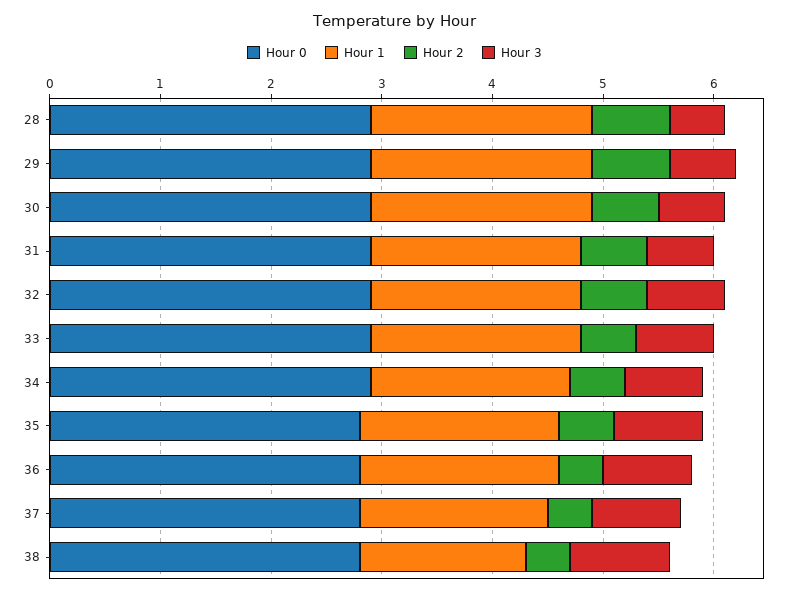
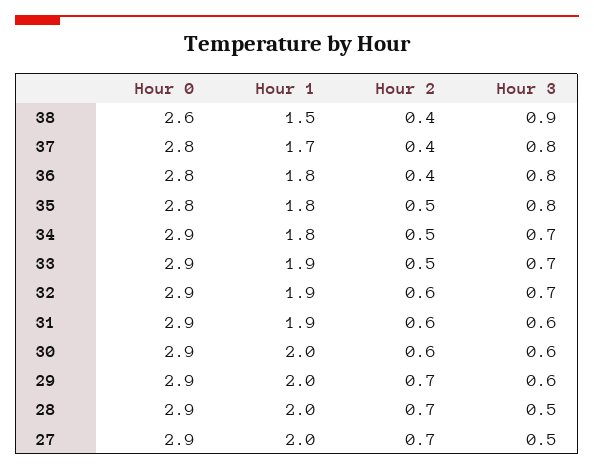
  {
    "Hour 0": {
      "28": 2.9,
      "29": 2.9,
      "30": 2.9,
      "31": 2.9,
      "32": 2.9,
      "33": 2.9,
      "34": 2.9,
      "35": 2.8,
      "36": 2.8,
      "37": 2.8,
-     "38": 2.8
+     "38": 2.6,
+     "27": 2.9
    },
    "Hour 1": {
      "28": 2,
      "29": 2,
      "30": 2,
      "31": 1.9,
      "32": 1.9,
      "33": 1.9,
      "34": 1.8,
      "35": 1.8,
      "36": 1.8,
      "37": 1.7,
-     "38": 1.5
+     "38": 1.5,
+     "27": 2
    },
    "Hour 2": {
      "28": 0.7,
      "29": 0.7,
      "30": 0.6,
      "31": 0.6,
      "32": 0.6,
      "33": 0.5,
      "34": 0.5,
      "35": 0.5,
      "36": 0.4,
      "37": 0.4,
-     "38": 0.4
+     "38": 0.4,
+     "27": 0.7
    },
    "Hour 3": {
      "28": 0.5,
      "29": 0.6,
      "30": 0.6,
      "31": 0.6,
      "32": 0.7,
      "33": 0.7,
      "34": 0.7,
      "35": 0.8,
      "36": 0.8,
      "37": 0.8,
-     "38": 0.9
+     "38": 0.9,
+     "27": 0.5
    }
  }

